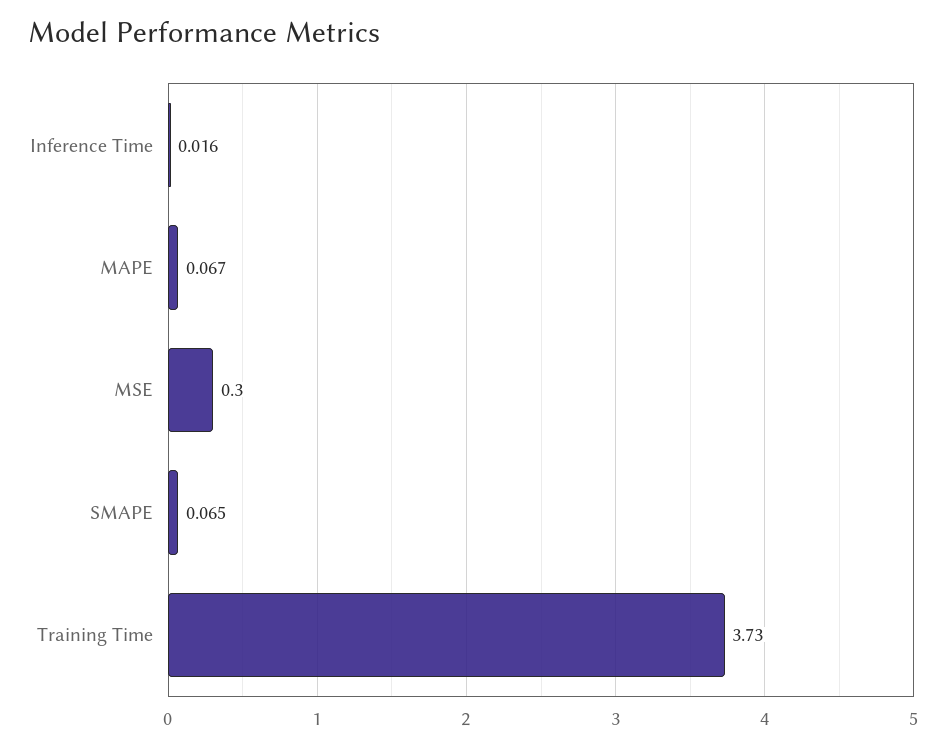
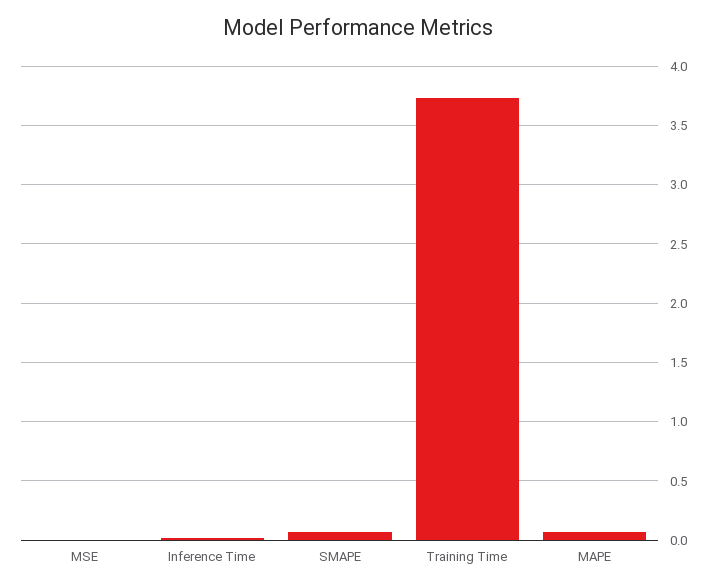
  {
    "Inference Time": 0.016,
    "MAPE": 0.067,
-   "MSE": 0.3,
+   "MSE": 0,
    "SMAPE": 0.065,
    "Training Time": 3.73
  }

